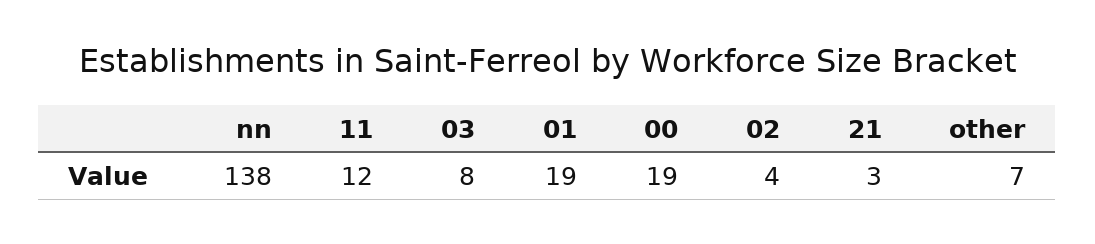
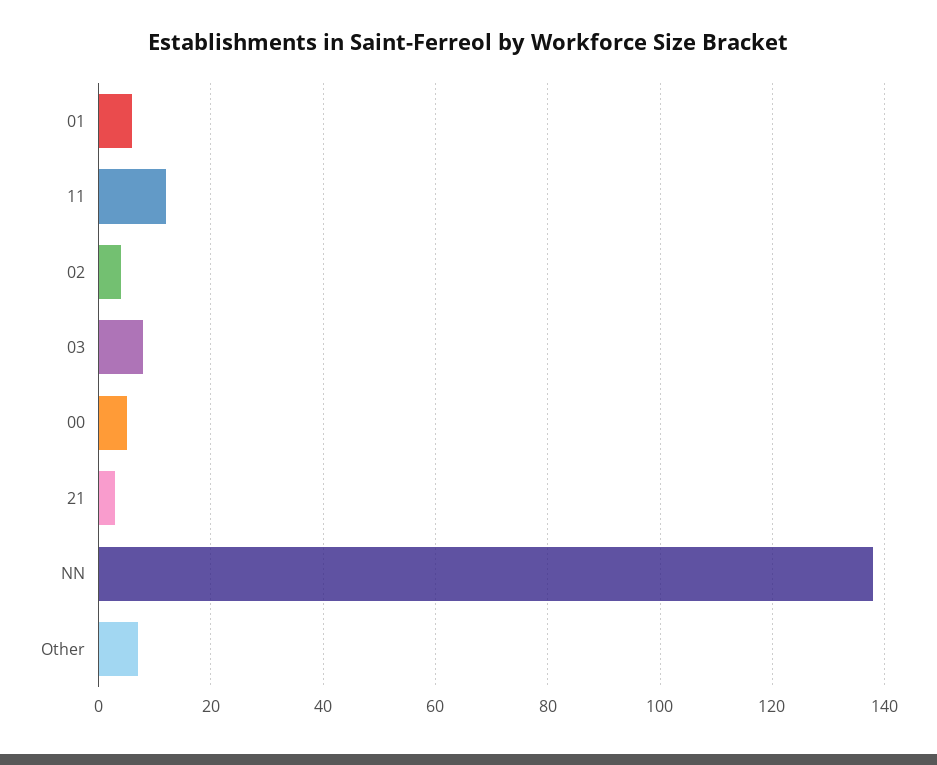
  {
    "nn": 138,
    "11": 12,
    "03": 8,
-   "01": 19,
+   "01": 5,
-   "00": 19,
+   "00": 5,
    "02": 4,
    "21": 3,
    "other": 7
  }

